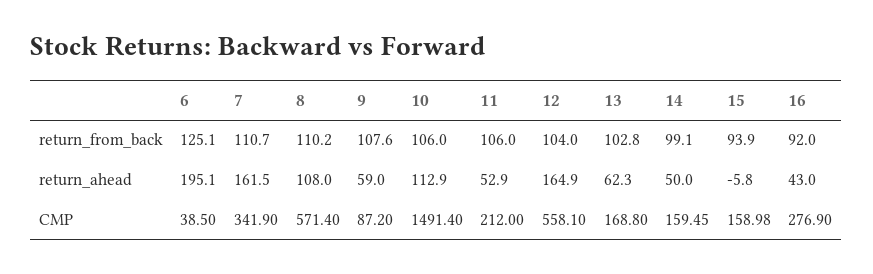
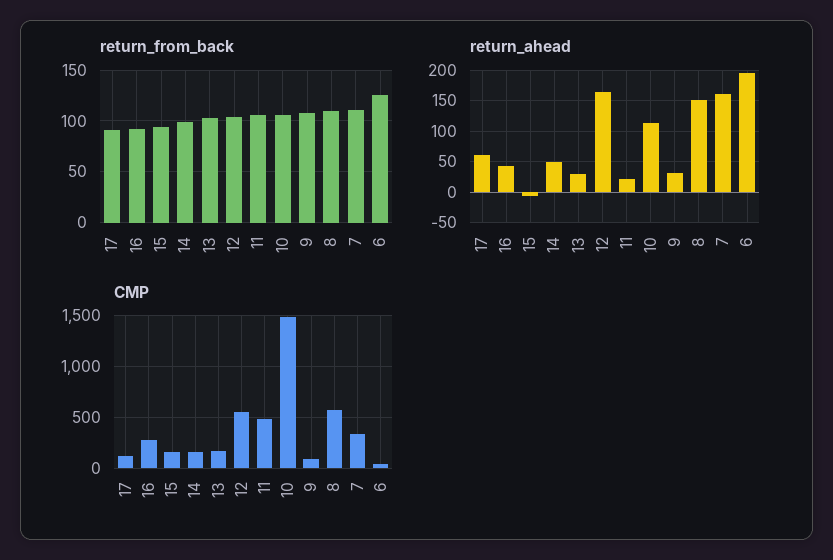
  {
    "return_from_back": {
      "6": 125.1,
      "7": 110.7,
      "8": 110.2,
      "9": 107.6,
      "10": 106,
      "11": 106,
      "12": 104,
      "13": 102.8,
      "14": 99.1,
      "15": 93.9,
-     "16": 92
+     "16": 92,
+     "17": 90
    },
    "return_ahead": {
      "6": 195.1,
      "7": 161.5,
-     "8": 108,
+     "8": 150,
-     "9": 59,
+     "9": 30,
      "10": 112.9,
-     "11": 52.9,
+     "11": 20,
      "12": 164.9,
-     "13": 62.3,
+     "13": 30,
      "14": 50,
      "15": -5.8,
-     "16": 43
+     "16": 43,
+     "17": 60
    },
    "CMP": {
      "6": 38.5,
      "7": 341.9,
      "8": 571.4,
      "9": 87.2,
      "10": 1491.4,
-     "11": 212,
+     "11": 500,
      "12": 558.1,
      "13": 168.8,
      "14": 159.45,
      "15": 158.98,
-     "16": 276.9
+     "16": 276.9,
+     "17": 100
    }
  }

